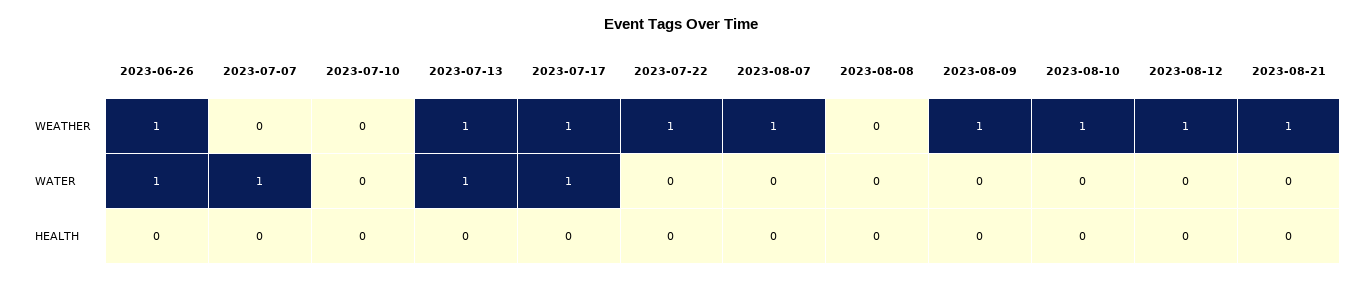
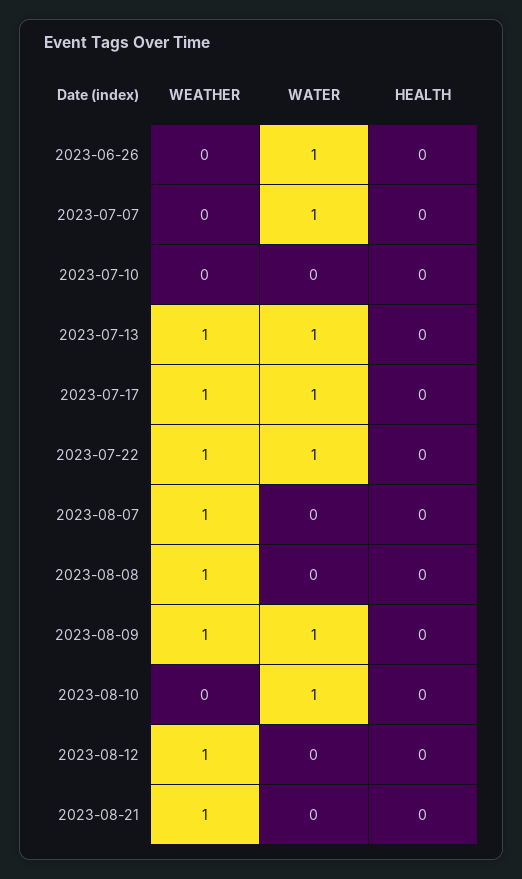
  {
    "2023-06-26": {
-     "WEATHER": 1,
+     "WEATHER": 0,
      "WATER": 1,
      "HEALTH": 0
    },
    "2023-07-07": {
      "WEATHER": 0,
      "WATER": 1,
      "HEALTH": 0
    },
    "2023-07-10": {
      "WEATHER": 0,
      "WATER": 0,
      "HEALTH": 0
    },
    "2023-07-13": {
      "WEATHER": 1,
      "WATER": 1,
      "HEALTH": 0
    },
    "2023-07-17": {
      "WEATHER": 1,
      "WATER": 1,
      "HEALTH": 0
    },
    "2023-07-22": {
      "WEATHER": 1,
-     "WATER": 0,
+     "WATER": 1,
      "HEALTH": 0
    },
    "2023-08-07": {
      "WEATHER": 1,
      "WATER": 0,
      "HEALTH": 0
    },
    "2023-08-08": {
-     "WEATHER": 0,
+     "WEATHER": 1,
      "WATER": 0,
      "HEALTH": 0
    },
    "2023-08-09": {
      "WEATHER": 1,
-     "WATER": 0,
+     "WATER": 1,
      "HEALTH": 0
    },
    "2023-08-10": {
-     "WEATHER": 1,
+     "WEATHER": 0,
-     "WATER": 0,
+     "WATER": 1,
      "HEALTH": 0
    },
    "2023-08-12": {
      "WEATHER": 1,
      "WATER": 0,
      "HEALTH": 0
    },
    "2023-08-21": {
      "WEATHER": 1,
      "WATER": 0,
      "HEALTH": 0
    }
  }

